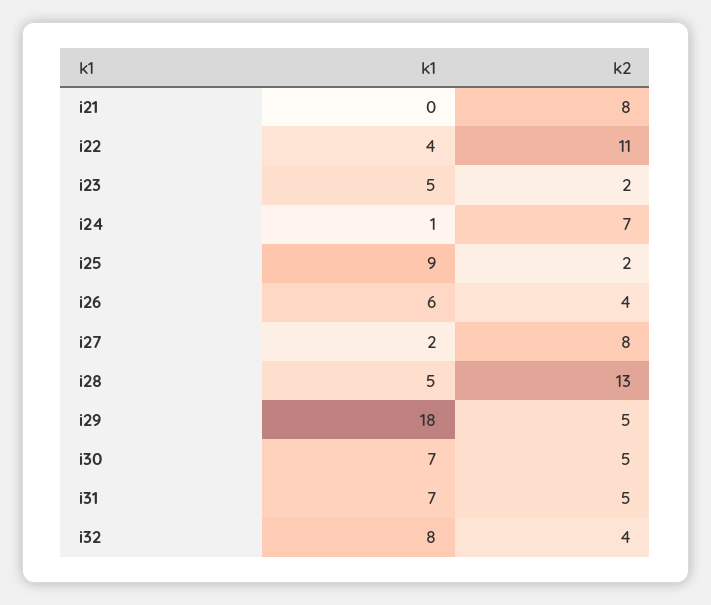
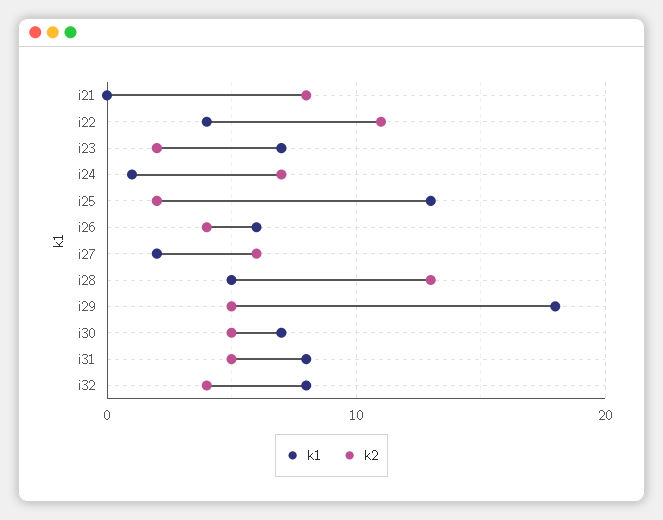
  {
    "k1": {
      "i21": 0,
      "i22": 4,
-     "i23": 5,
+     "i23": 7,
      "i24": 1,
-     "i25": 9,
+     "i25": 13,
      "i26": 6,
      "i27": 2,
      "i28": 5,
      "i29": 18,
      "i30": 7,
-     "i31": 7,
+     "i31": 8,
      "i32": 8
    },
    "k2": {
      "i21": 8,
      "i22": 11,
      "i23": 2,
      "i24": 7,
      "i25": 2,
      "i26": 4,
-     "i27": 8,
+     "i27": 6,
      "i28": 13,
      "i29": 5,
      "i30": 5,
      "i31": 5,
      "i32": 4
    }
  }

